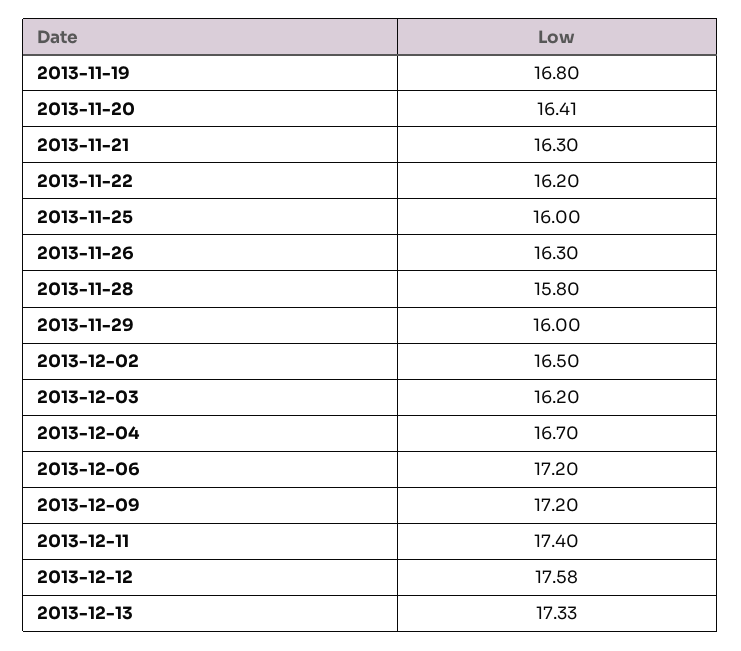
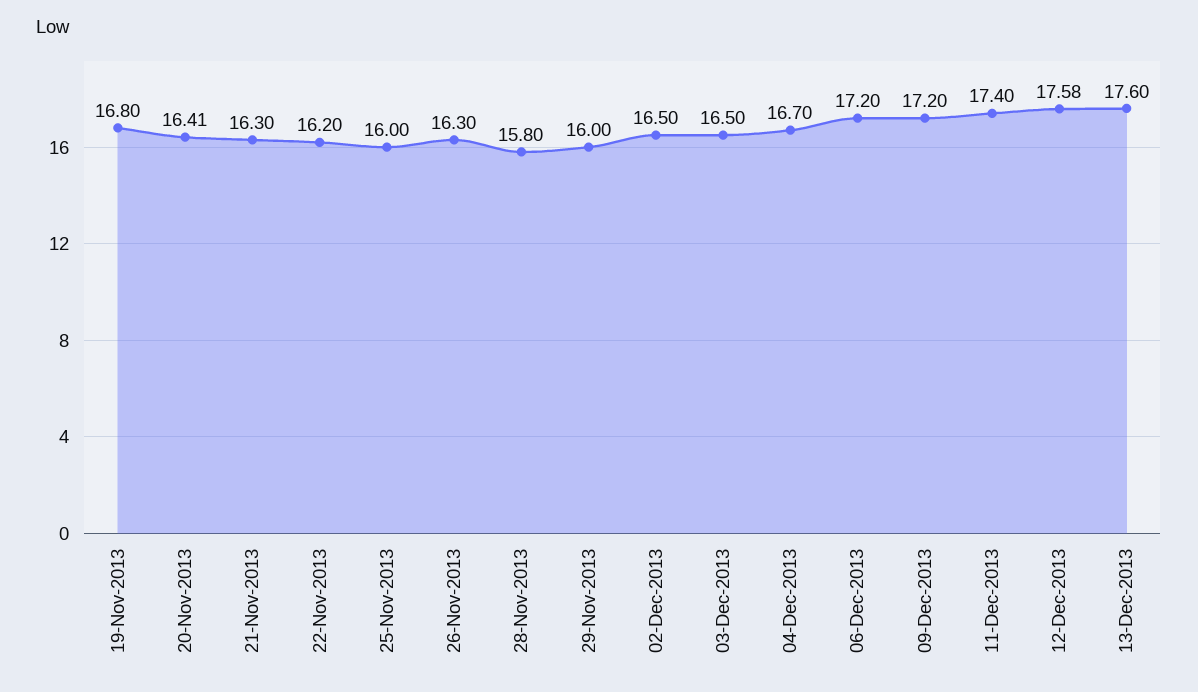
  {
    "2013-11-19": 16.8,
    "2013-11-20": 16.41,
    "2013-11-21": 16.3,
    "2013-11-22": 16.2,
    "2013-11-25": 16,
    "2013-11-26": 16.3,
    "2013-11-28": 15.8,
    "2013-11-29": 16,
    "2013-12-02": 16.5,
-   "2013-12-03": 16.2,
+   "2013-12-03": 16.5,
    "2013-12-04": 16.7,
    "2013-12-06": 17.2,
    "2013-12-09": 17.2,
    "2013-12-11": 17.4,
    "2013-12-12": 17.58,
-   "2013-12-13": 17.33
+   "2013-12-13": 17.6
  }

